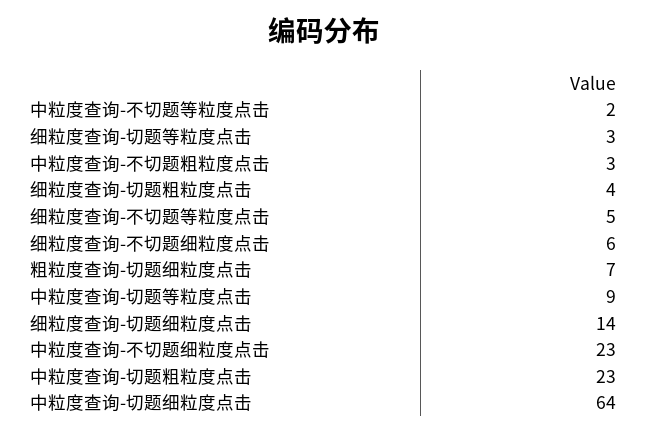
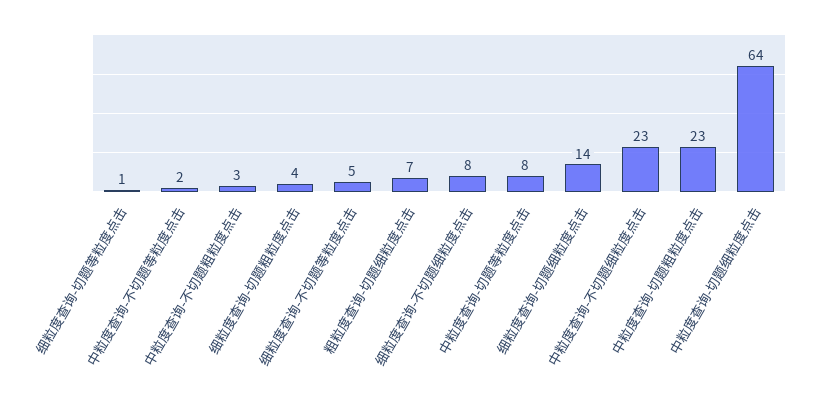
  {
    "中粒度查询-不切题等粒度点击": 2,
-   "细粒度查询-切题等粒度点击": 3,
+   "细粒度查询-切题等粒度点击": 1,
    "中粒度查询-不切题粗粒度点击": 3,
    "细粒度查询-切题粗粒度点击": 4,
    "细粒度查询-不切题等粒度点击": 5,
-   "细粒度查询-不切题细粒度点击": 6,
+   "细粒度查询-不切题细粒度点击": 8,
    "粗粒度查询-切题细粒度点击": 7,
-   "中粒度查询-切题等粒度点击": 9,
+   "中粒度查询-切题等粒度点击": 8,
    "细粒度查询-切题细粒度点击": 14,
    "中粒度查询-不切题细粒度点击": 23,
    "中粒度查询-切题粗粒度点击": 23,
    "中粒度查询-切题细粒度点击": 64
  }

